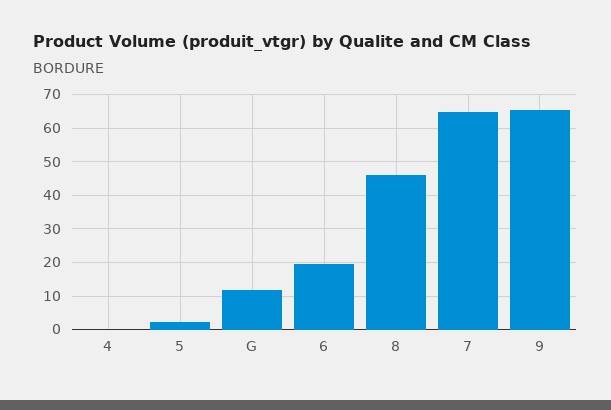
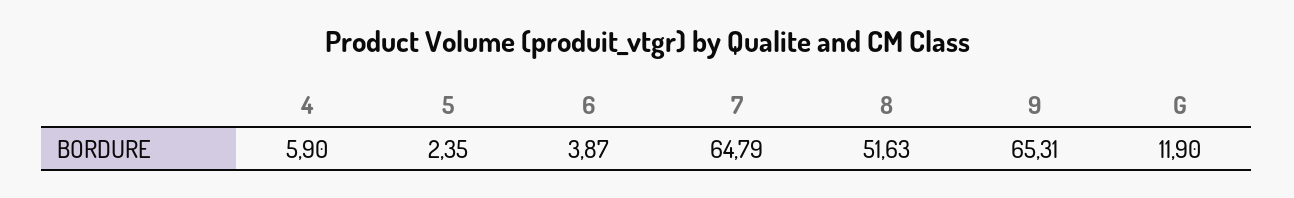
  {
-   "4": 0,
+   "4": 5.9,
    "5": 2.35,
    "G": 11.9,
-   "6": 20,
+   "6": 3.87,
-   "8": 46,
+   "8": 51.63,
    "7": 64.79,
    "9": 65.31
  }

